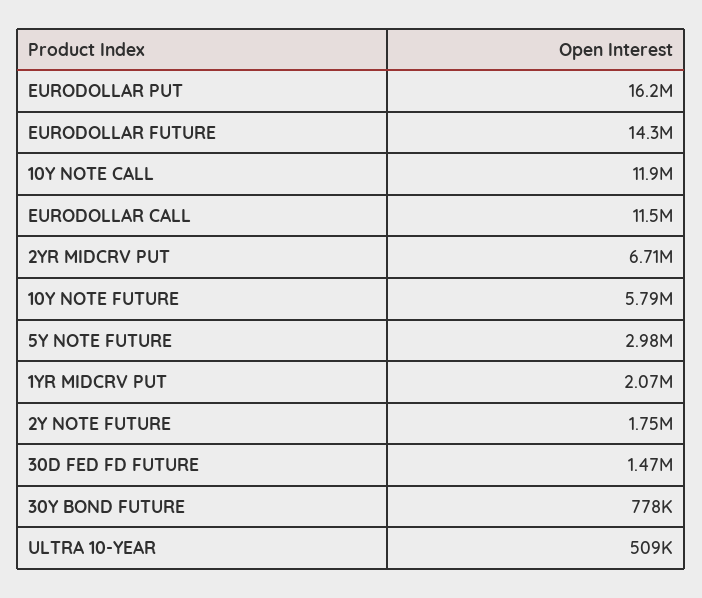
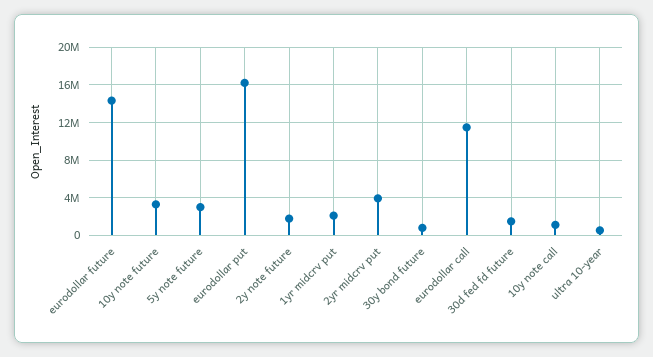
  {
    "EURODOLLAR PUT": 16200000,
    "EURODOLLAR FUTURE": 14300000,
-   "10Y NOTE CALL": 11900000,
+   "10Y NOTE CALL": 1000000,
    "EURODOLLAR CALL": 11500000,
-   "2YR MIDCRV PUT": 6710000,
+   "2YR MIDCRV PUT": 4000000,
-   "10Y NOTE FUTURE": 5790000,
+   "10Y NOTE FUTURE": 3000000,
    "5Y NOTE FUTURE": 2980000,
    "1YR MIDCRV PUT": 2070000,
    "2Y NOTE FUTURE": 1750000,
    "30D FED FD FUTURE": 1470000,
    "30Y BOND FUTURE": 778000,
    "ULTRA 10-YEAR": 509000
  }

